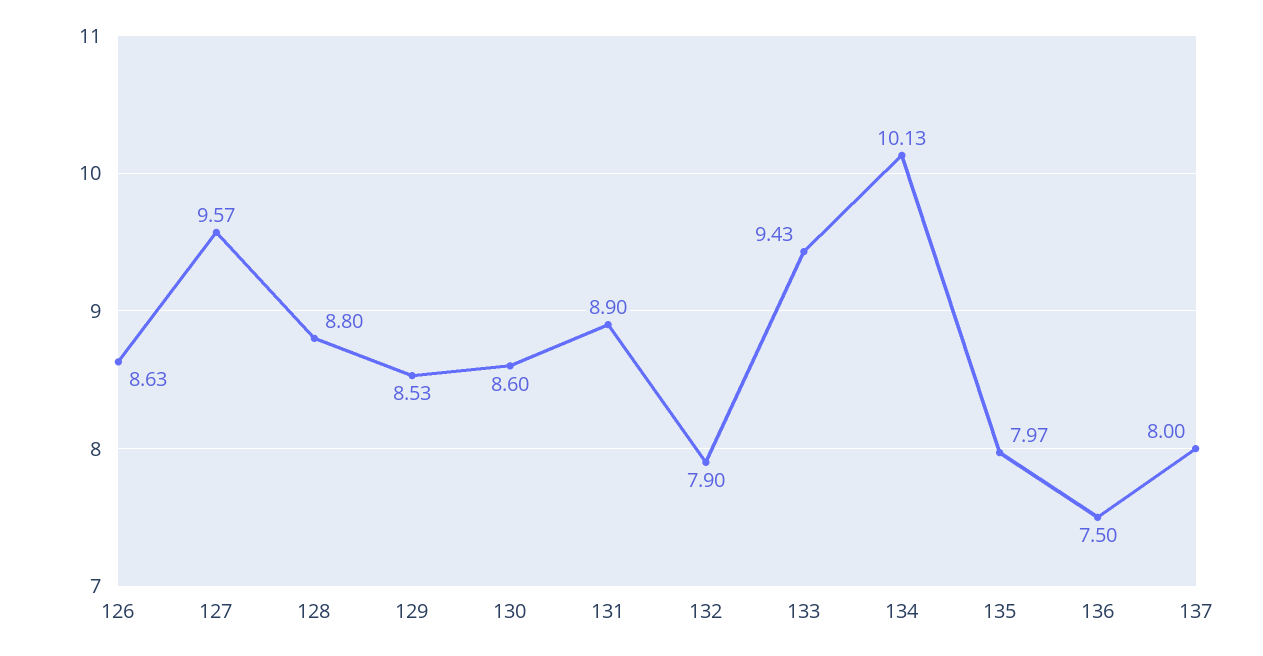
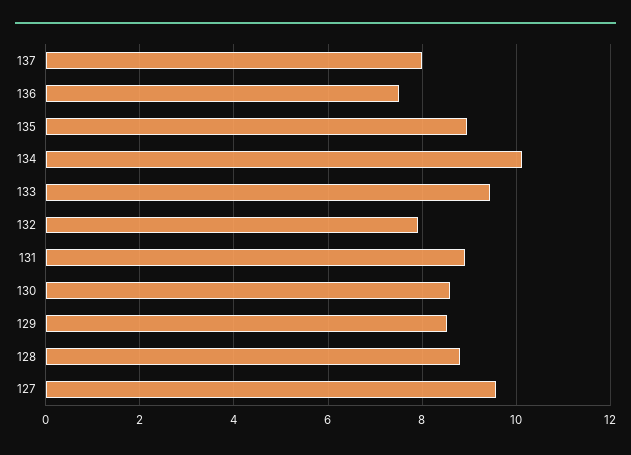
  {
-   "126": 8.63,
    "127": 9.57,
    "128": 8.8,
    "129": 8.53,
    "130": 8.6,
    "131": 8.9,
    "132": 7.9,
    "133": 9.43,
    "134": 10.13,
-   "135": 7.97,
+   "135": 9,
    "136": 7.5,
    "137": 8
  }

